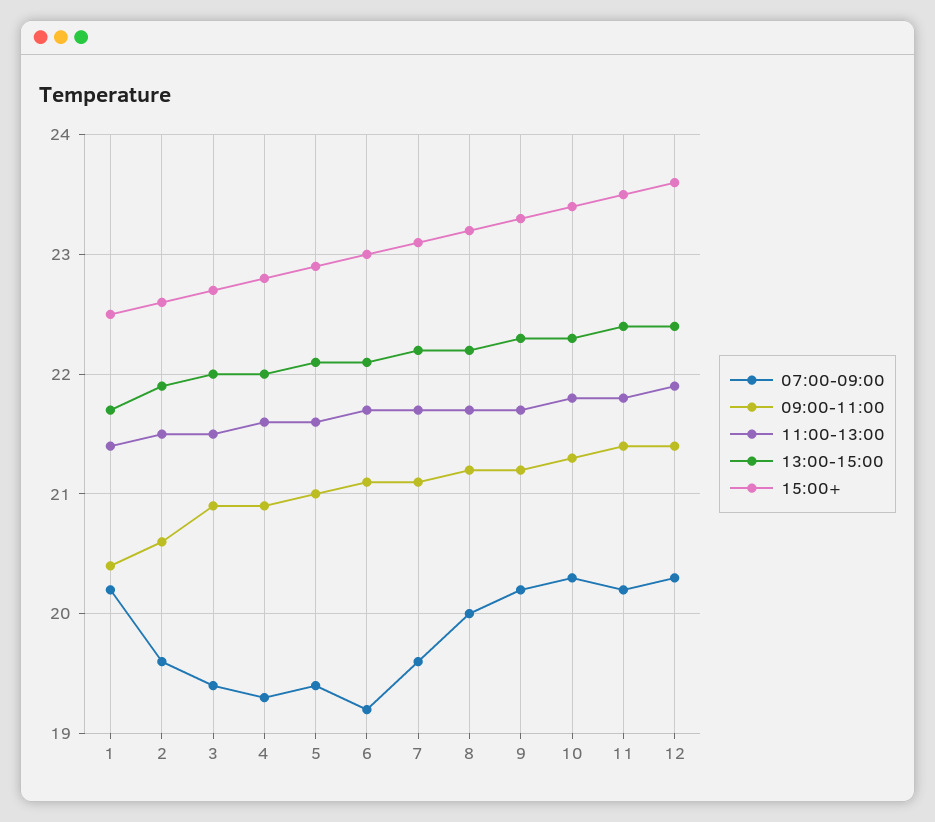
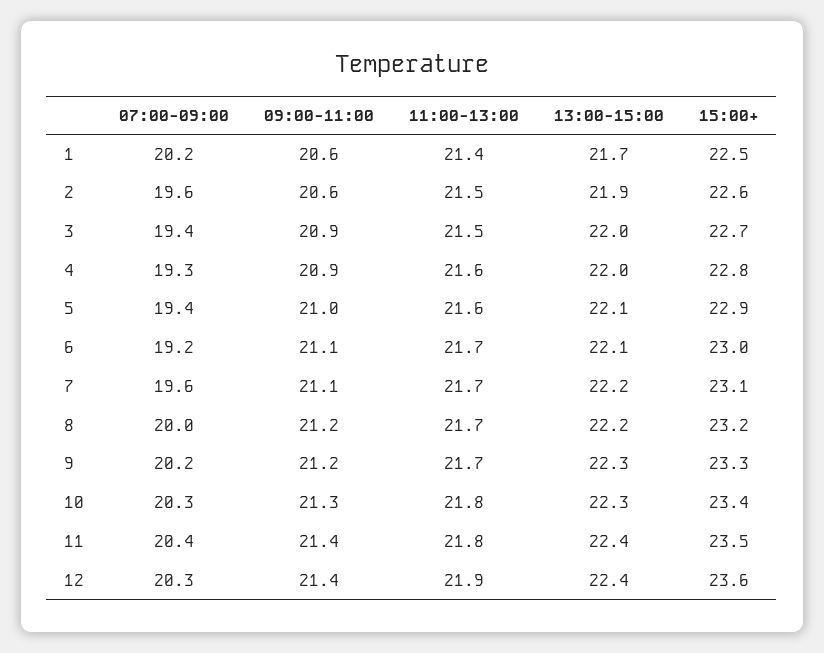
  {
    "07:00-09:00": {
      "1": 20.2,
      "2": 19.6,
      "3": 19.4,
      "4": 19.3,
      "5": 19.4,
      "6": 19.2,
      "7": 19.6,
      "8": 20,
      "9": 20.2,
      "10": 20.3,
-     "11": 20.2,
+     "11": 20.4,
      "12": 20.3
    },
    "09:00-11:00": {
-     "1": 20.4,
+     "1": 20.6,
      "2": 20.6,
      "3": 20.9,
      "4": 20.9,
      "5": 21,
      "6": 21.1,
      "7": 21.1,
      "8": 21.2,
      "9": 21.2,
      "10": 21.3,
      "11": 21.4,
      "12": 21.4
    },
    "11:00-13:00": {
      "1": 21.4,
      "2": 21.5,
      "3": 21.5,
      "4": 21.6,
      "5": 21.6,
      "6": 21.7,
      "7": 21.7,
      "8": 21.7,
      "9": 21.7,
      "10": 21.8,
      "11": 21.8,
      "12": 21.9
    },
    "13:00-15:00": {
      "1": 21.7,
      "2": 21.9,
      "3": 22,
      "4": 22,
      "5": 22.1,
      "6": 22.1,
      "7": 22.2,
      "8": 22.2,
      "9": 22.3,
      "10": 22.3,
      "11": 22.4,
      "12": 22.4
    },
    "15:00+": {
      "1": 22.5,
      "2": 22.6,
      "3": 22.7,
      "4": 22.8,
      "5": 22.9,
      "6": 23,
      "7": 23.1,
      "8": 23.2,
      "9": 23.3,
      "10": 23.4,
      "11": 23.5,
      "12": 23.6
    }
  }

